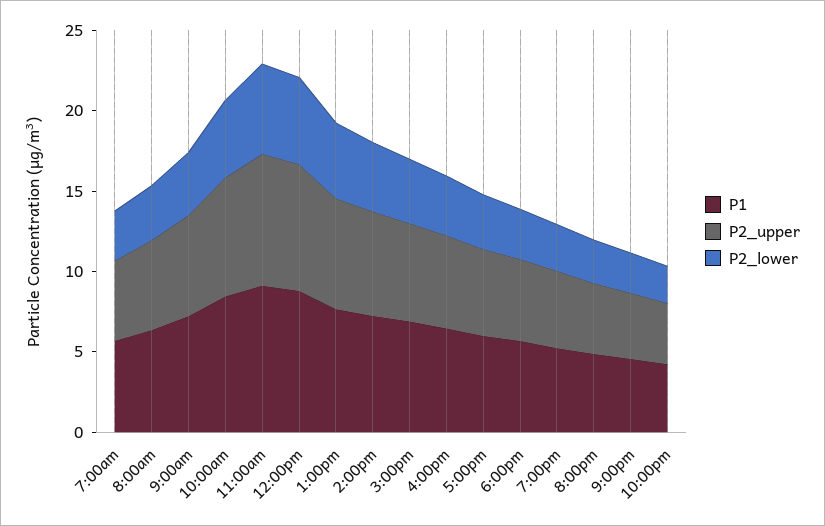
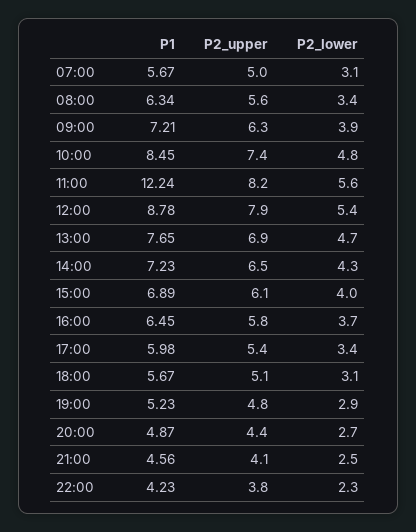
  {
    "P1": {
      "7:00am": 5.67,
      "8:00am": 6.34,
      "9:00am": 7.21,
      "10:00am": 8.45,
-     "11:00am": 9,
+     "11:00am": 12.24,
      "12:00pm": 8.78,
      "1:00pm": 7.65,
      "2:00pm": 7.23,
      "3:00pm": 6.89,
      "4:00pm": 6.45,
      "5:00pm": 5.98,
      "6:00pm": 5.67,
      "7:00pm": 5.23,
      "8:00pm": 4.87,
      "9:00pm": 4.56,
      "10:00pm": 4.23
    },
    "P2_upper": {
      "7:00am": 5,
      "8:00am": 5.6,
      "9:00am": 6.3,
      "10:00am": 7.4,
      "11:00am": 8.2,
      "12:00pm": 7.9,
      "1:00pm": 6.9,
      "2:00pm": 6.5,
      "3:00pm": 6.1,
      "4:00pm": 5.8,
      "5:00pm": 5.4,
      "6:00pm": 5.1,
      "7:00pm": 4.8,
      "8:00pm": 4.4,
      "9:00pm": 4.1,
      "10:00pm": 3.8
    },
    "P2_lower": {
      "7:00am": 3.1,
      "8:00am": 3.4,
      "9:00am": 3.9,
      "10:00am": 4.8,
      "11:00am": 5.6,
      "12:00pm": 5.4,
      "1:00pm": 4.7,
      "2:00pm": 4.3,
      "3:00pm": 4,
      "4:00pm": 3.7,
      "5:00pm": 3.4,
      "6:00pm": 3.1,
      "7:00pm": 2.9,
      "8:00pm": 2.7,
      "9:00pm": 2.5,
      "10:00pm": 2.3
    }
  }

